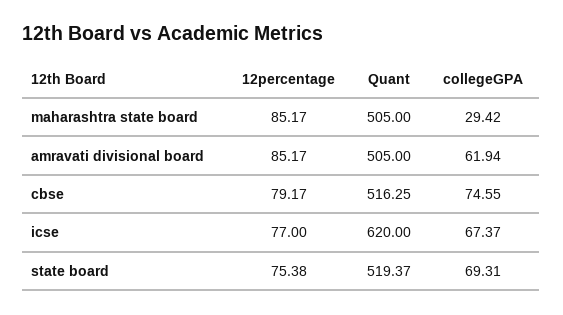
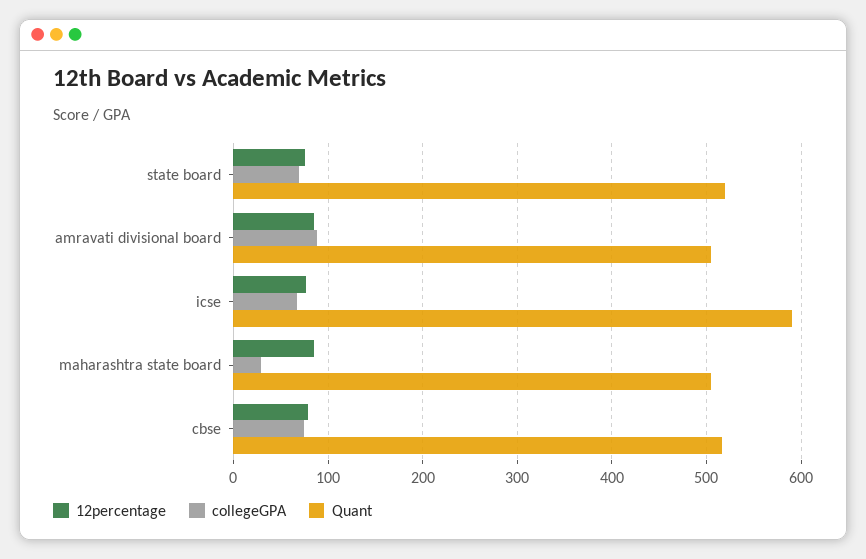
  {
    "12percentage": {
      "maharashtra state board": 85.17,
      "amravati divisional board": 85.17,
      "cbse": 79.17,
      "icse": 77,
      "state board": 75.38
    },
    "Quant": {
      "maharashtra state board": 505,
      "amravati divisional board": 505,
      "cbse": 516.25,
-     "icse": 620,
+     "icse": 590,
      "state board": 519.37
    },
    "collegeGPA": {
      "maharashtra state board": 29.42,
-     "amravati divisional board": 61.94,
+     "amravati divisional board": 90,
      "cbse": 74.55,
      "icse": 67.37,
      "state board": 69.31
    }
  }

